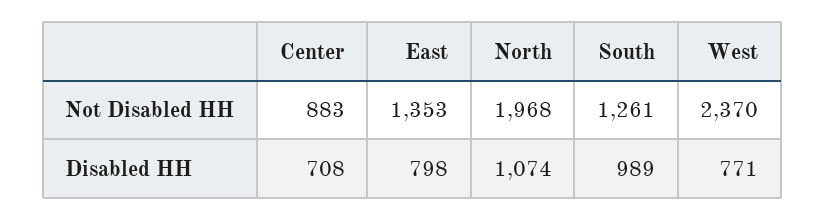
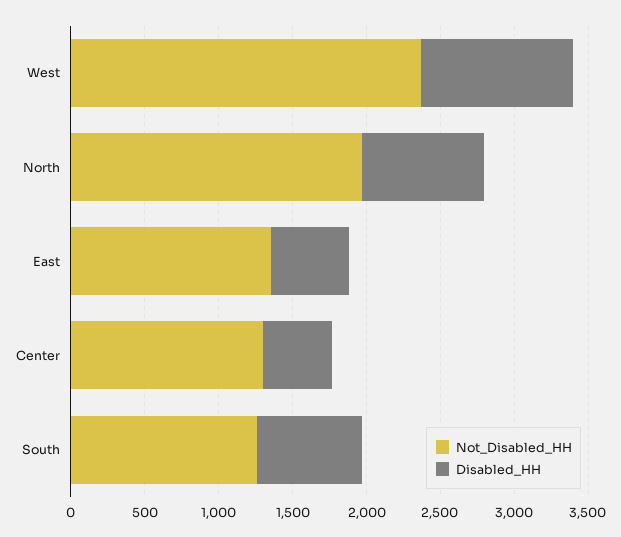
  {
    "Not Disabled HH": {
-     "Center": 883,
+     "Center": 1300,
      "East": 1353,
      "North": 1968,
      "South": 1261,
      "West": 2370
    },
    "Disabled HH": {
-     "Center": 708,
+     "Center": 500,
-     "East": 798,
+     "East": 500,
-     "North": 1074,
+     "North": 800,
-     "South": 989,
+     "South": 700,
-     "West": 771
+     "West": 1000
    }
  }

